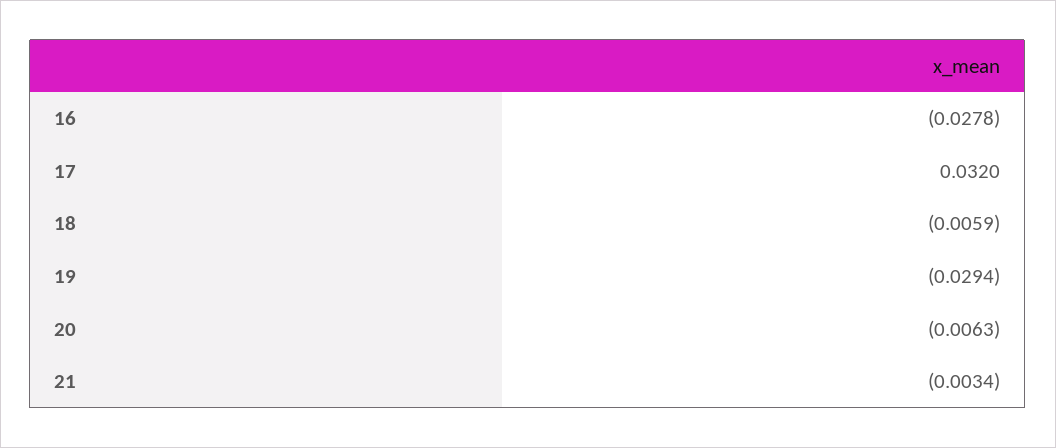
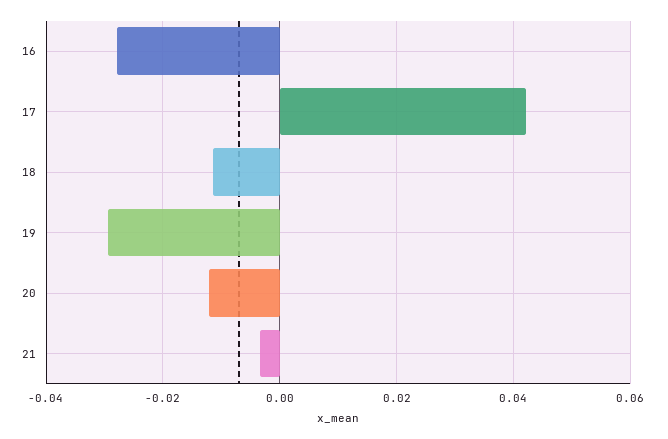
  {
    "16": -0.0278,
-   "17": 0.032,
+   "17": 0.042,
-   "18": -0.0059,
+   "18": -0.012,
    "19": -0.0294,
-   "20": -0.0063,
+   "20": -0.012,
    "21": -0.0034
  }

